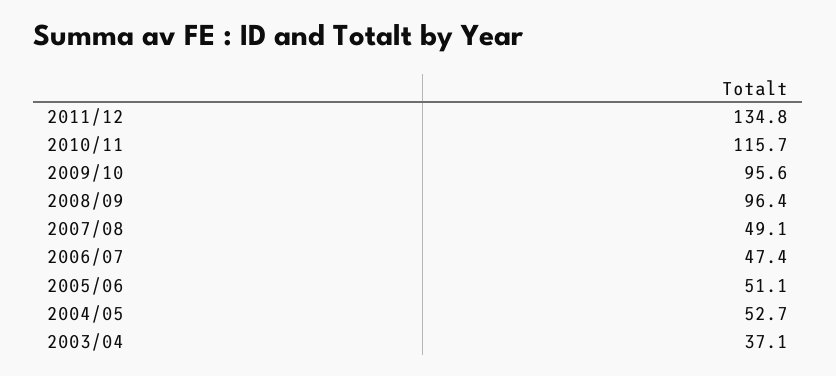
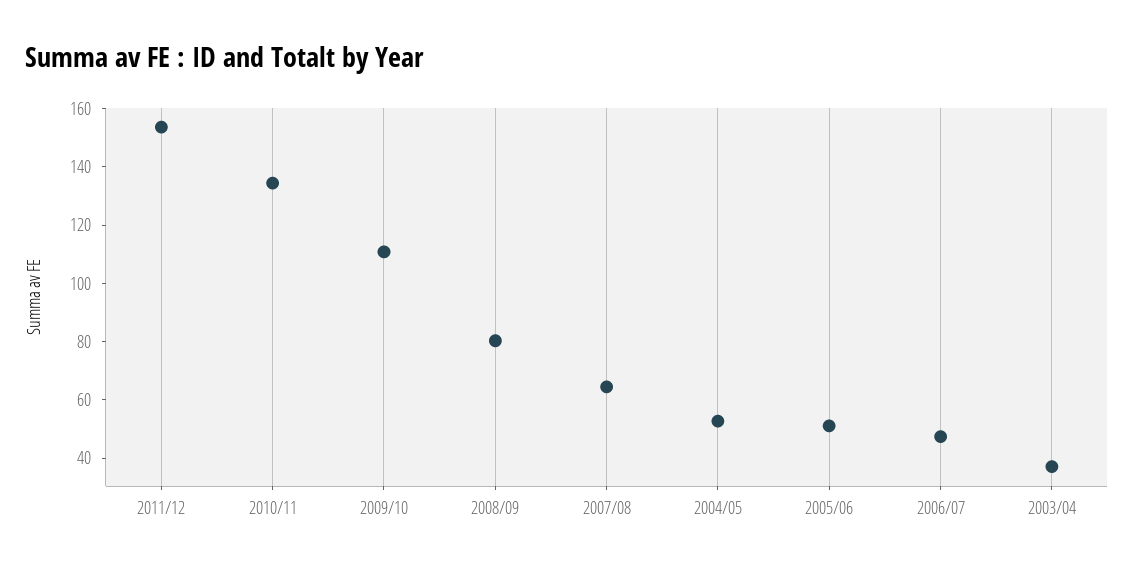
  {
-   "2011/12": 134.8,
+   "2011/12": 155,
-   "2010/11": 115.7,
+   "2010/11": 135,
-   "2009/10": 95.6,
+   "2009/10": 110,
-   "2008/09": 96.4,
+   "2008/09": 80,
-   "2007/08": 49.1,
+   "2007/08": 65,
    "2006/07": 47.4,
    "2005/06": 51.1,
    "2004/05": 52.7,
    "2003/04": 37.1
  }

